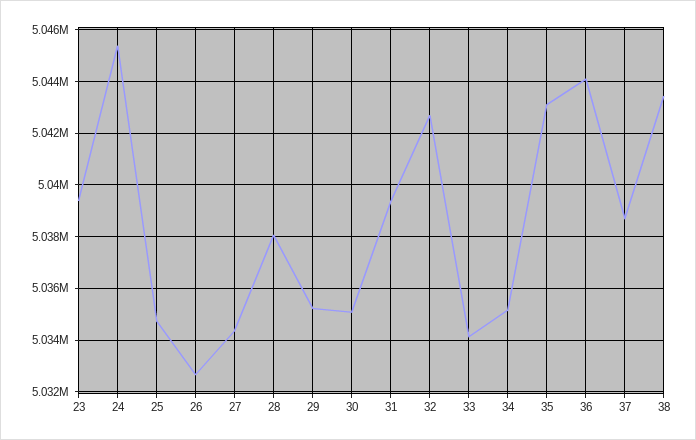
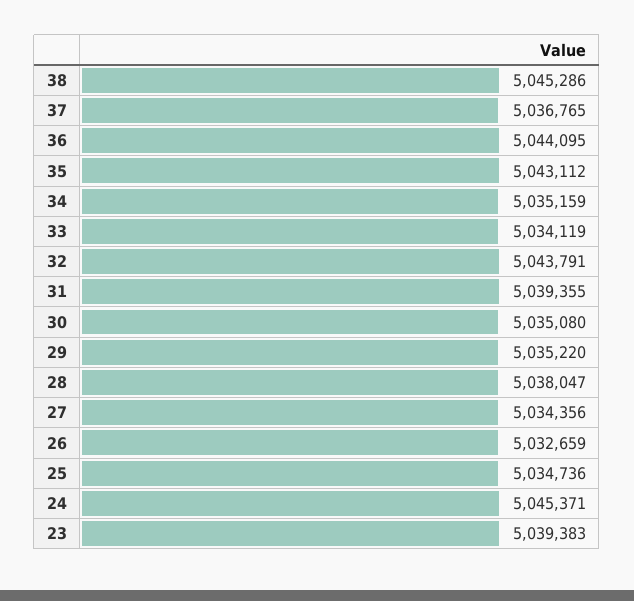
  {
    "23": 5039383,
    "24": 5045371,
    "25": 5034736,
    "26": 5032659,
    "27": 5034356,
    "28": 5038047,
    "29": 5035220,
    "30": 5035080,
    "31": 5039355,
-   "32": 5042750,
+   "32": 5043791,
    "33": 5034119,
    "34": 5035159,
    "35": 5043112,
    "36": 5044095,
-   "37": 5038750,
+   "37": 5036765,
-   "38": 5043500
+   "38": 5045286
  }

